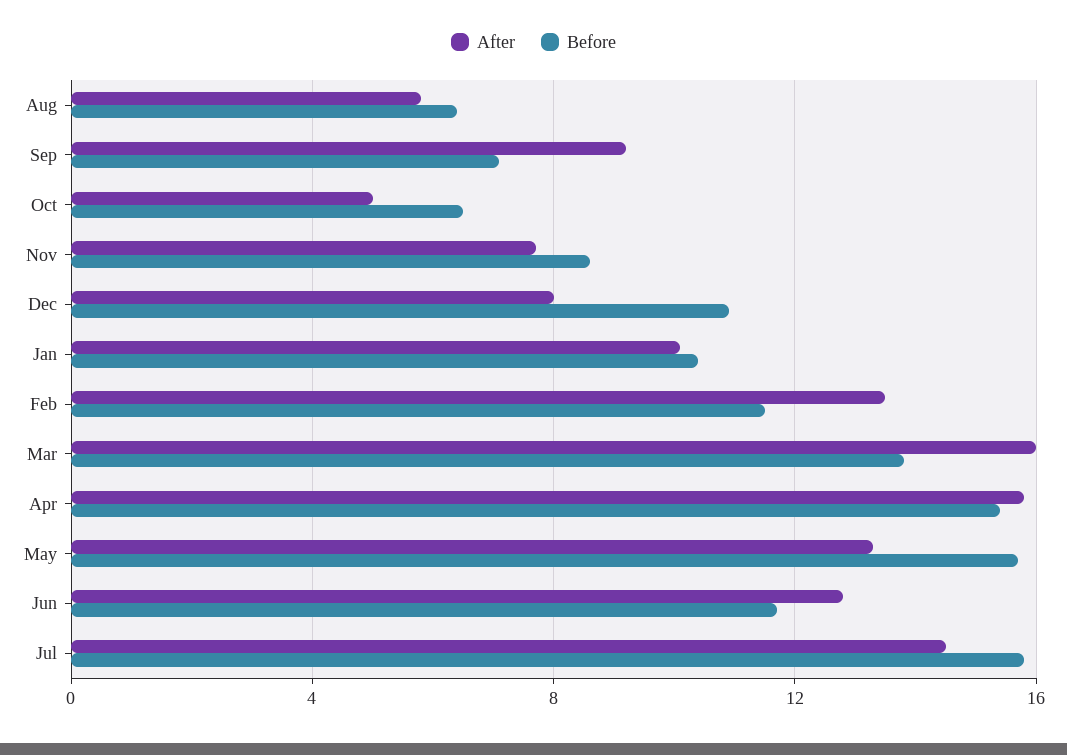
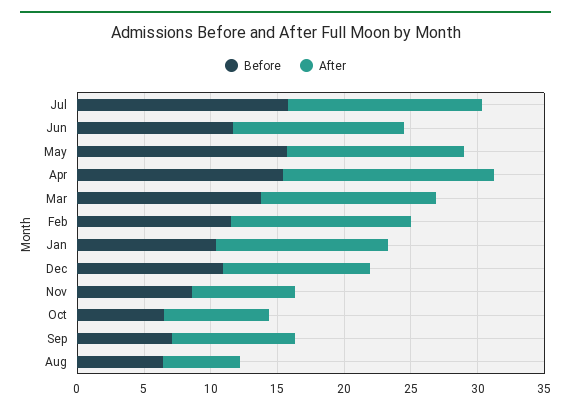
  {
    "After": {
      "Aug": 6,
      "Sep": 9,
-     "Oct": 5,
+     "Oct": 8,
      "Nov": 7.5,
-     "Dec": 8,
+     "Dec": 11,
-     "Jan": 10,
+     "Jan": 13,
      "Feb": 13.5,
-     "Mar": 16,
+     "Mar": 13,
      "Apr": 16,
      "May": 13.5,
      "Jun": 13,
      "Jul": 14.5
    },
    "Before": {
      "Aug": 6.5,
      "Sep": 7,
      "Oct": 6.5,
      "Nov": 8.5,
      "Dec": 11,
      "Jan": 10.5,
      "Feb": 11.5,
      "Mar": 14,
      "Apr": 15.5,
      "May": 15.5,
      "Jun": 11.5,
      "Jul": 16
    }
  }

